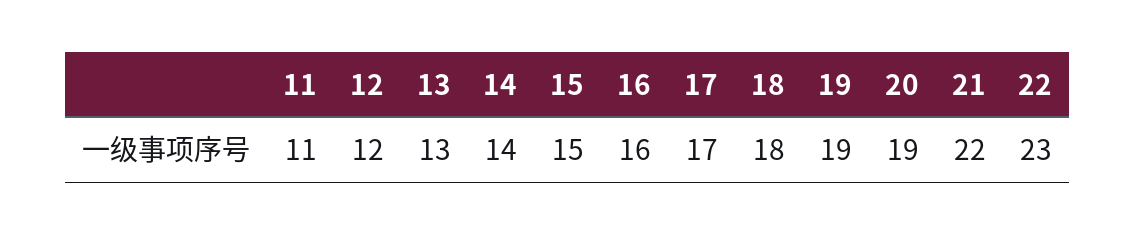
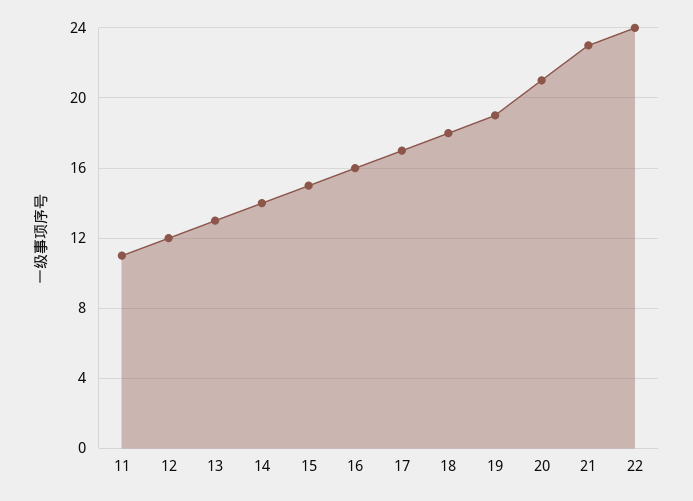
  {
    "11": 11,
    "12": 12,
    "13": 13,
    "14": 14,
    "15": 15,
    "16": 16,
    "17": 17,
    "18": 18,
    "19": 19,
-   "20": 19,
+   "20": 21,
-   "21": 22,
+   "21": 23,
-   "22": 23
+   "22": 24
  }

